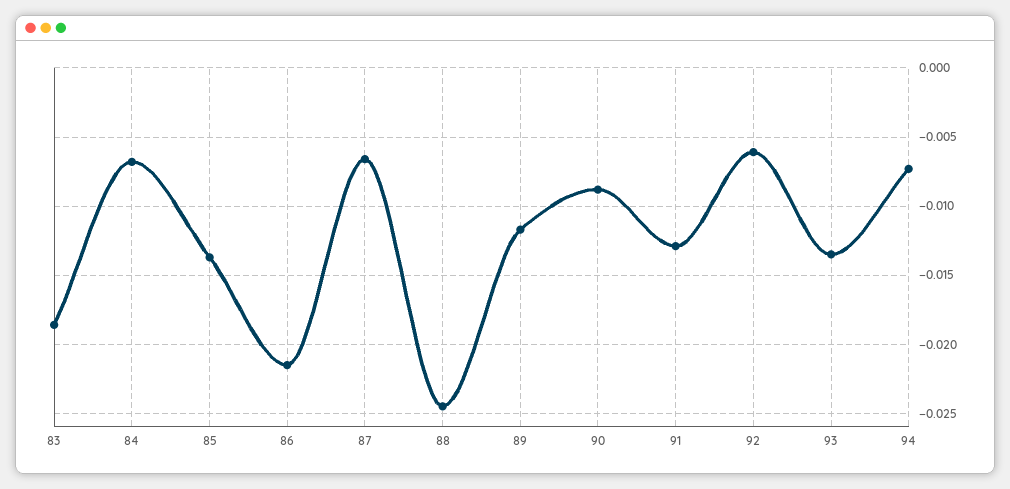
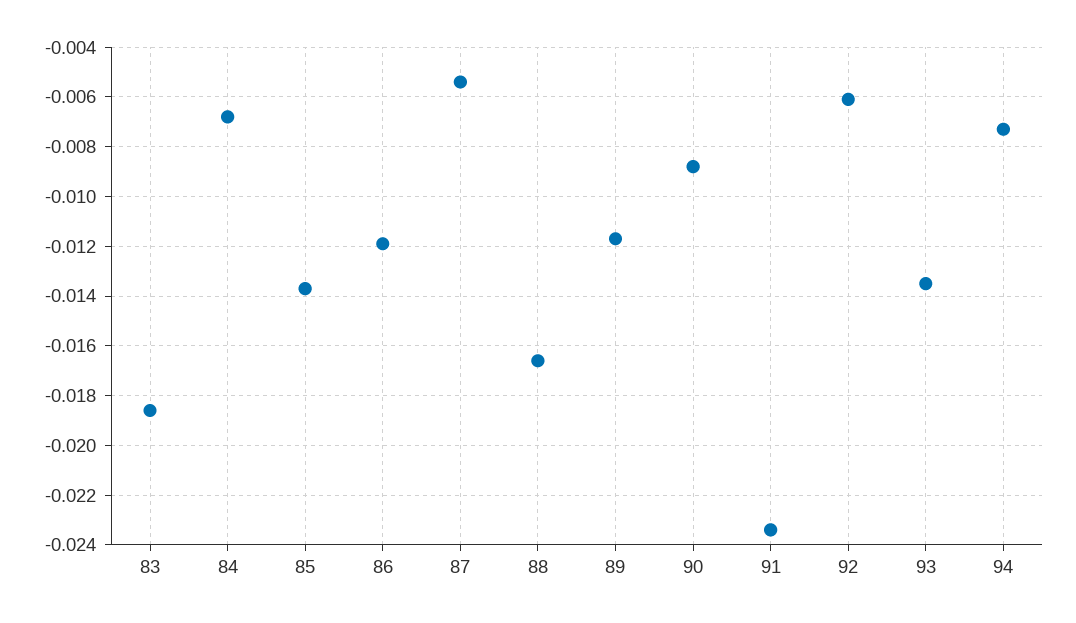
  {
    "83": -0.0185,
    "84": -0.007,
    "85": -0.0135,
-   "86": -0.0215,
+   "86": -0.012,
-   "87": -0.0065,
+   "87": -0.0055,
-   "88": -0.0245,
+   "88": -0.0165,
    "89": -0.0115,
    "90": -0.009,
-   "91": -0.013,
+   "91": -0.0235,
    "92": -0.006,
    "93": -0.0135,
    "94": -0.0075
  }

